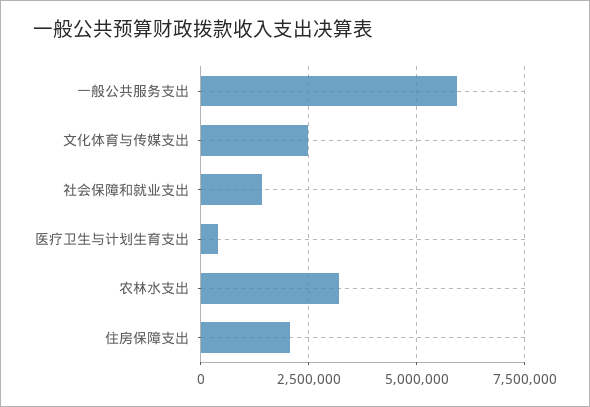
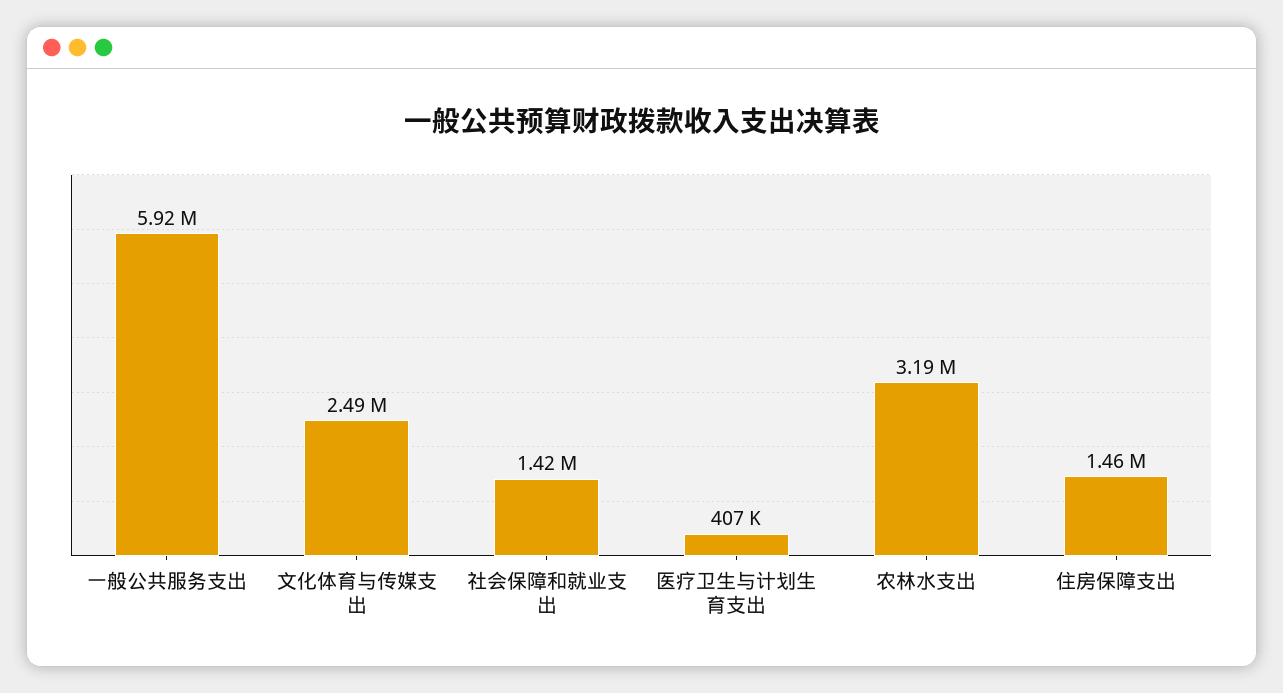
  {
    "一般公共服务支出": 5920000,
    "文化体育与传媒支出": 2490000,
    "社会保障和就业支出": 1420000,
    "医疗卫生与计划生育支出": 407000,
    "农林水支出": 3190000,
-   "住房保障支出": 2000000
+   "住房保障支出": 1460000
  }

